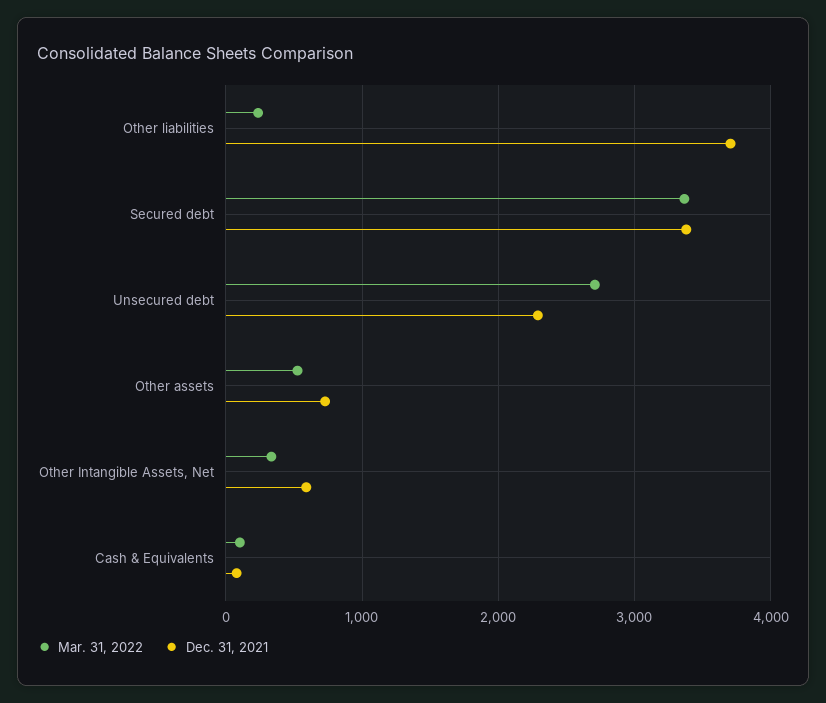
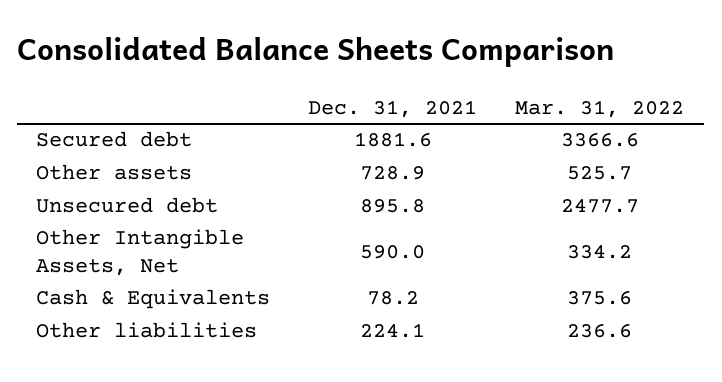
  {
    "Mar. 31, 2022": {
      "Other liabilities": 236.6,
      "Secured debt": 3366.6,
-     "Unsecured debt": 2700,
+     "Unsecured debt": 2477.7,
      "Other assets": 525.7,
      "Other Intangible Assets, Net": 334.2,
-     "Cash & Equivalents": 100
+     "Cash & Equivalents": 375.6
    },
    "Dec. 31, 2021": {
-     "Other liabilities": 3700,
+     "Other liabilities": 224.1,
-     "Secured debt": 3400,
+     "Secured debt": 1881.6,
-     "Unsecured debt": 2300,
+     "Unsecured debt": 895.8,
      "Other assets": 728.9,
      "Other Intangible Assets, Net": 590,
      "Cash & Equivalents": 78.2
    }
  }

